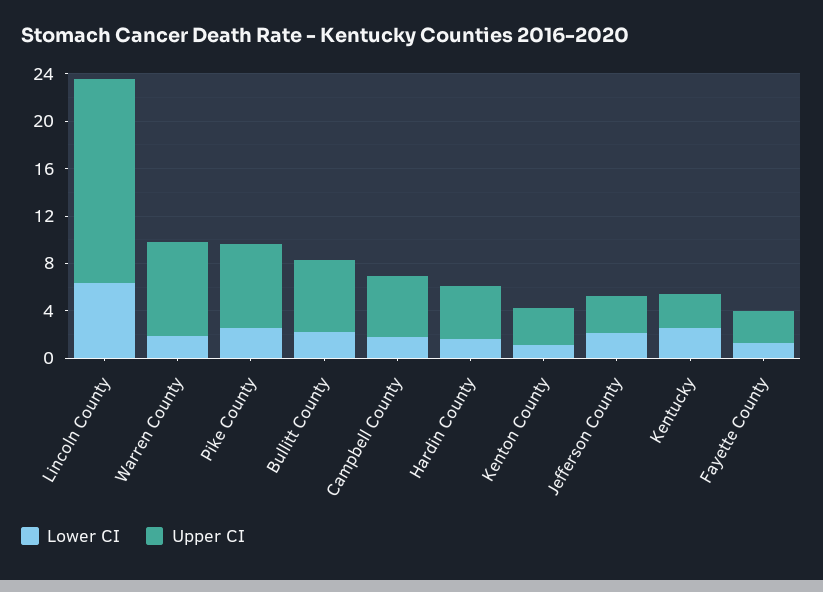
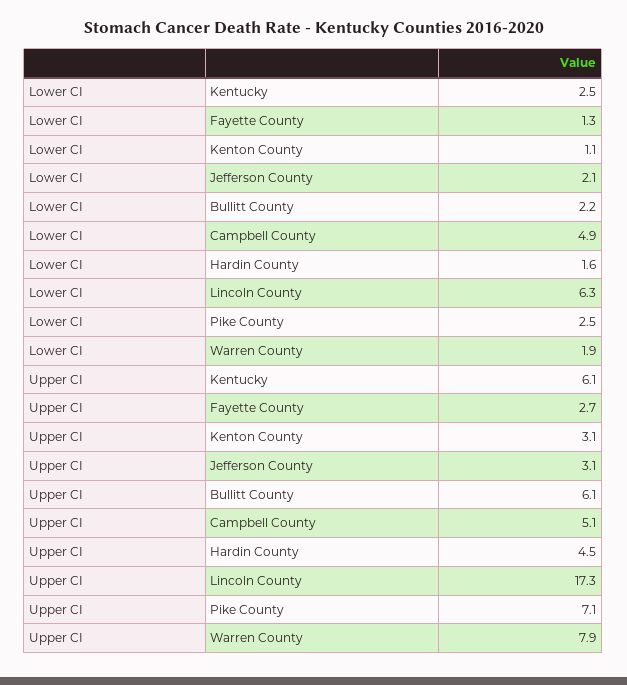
  {
    "Lower CI": {
      "Lincoln County": 6.3,
      "Warren County": 1.9,
      "Pike County": 2.5,
      "Bullitt County": 2.2,
-     "Campbell County": 2,
+     "Campbell County": 4.9,
      "Hardin County": 1.6,
      "Kenton County": 1.1,
      "Jefferson County": 2.1,
      "Kentucky": 2.5,
      "Fayette County": 1.3
    },
    "Upper CI": {
      "Lincoln County": 17.3,
      "Warren County": 7.9,
      "Pike County": 7.1,
      "Bullitt County": 6.1,
      "Campbell County": 5.1,
      "Hardin County": 4.5,
      "Kenton County": 3.1,
      "Jefferson County": 3.1,
-     "Kentucky": 3,
+     "Kentucky": 6.1,
      "Fayette County": 2.7
    }
  }

